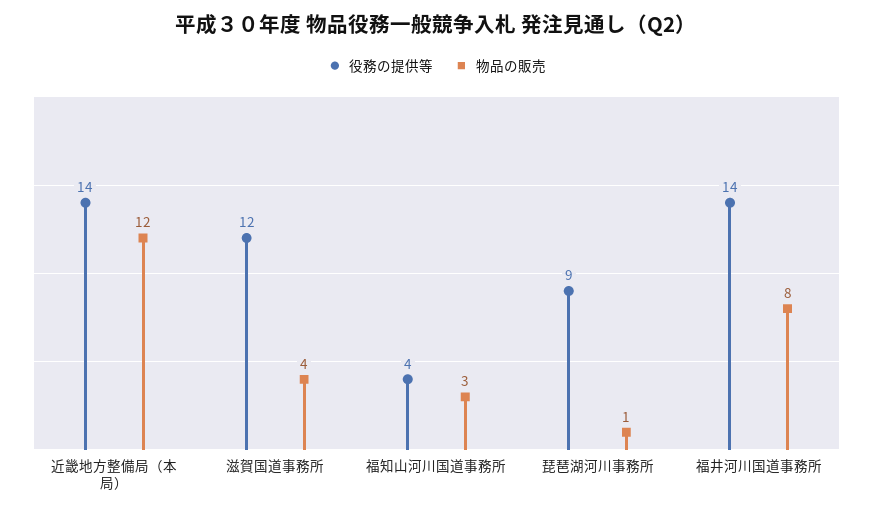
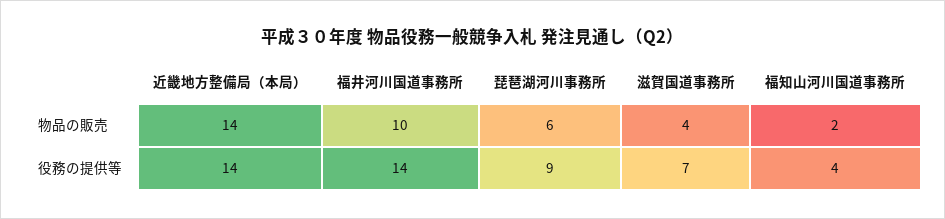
  {
    "役務の提供等": {
      "近畿地方整備局（本局）": 14,
-     "滋賀国道事務所": 12,
+     "滋賀国道事務所": 7,
      "福知山河川国道事務所": 4,
      "琵琶湖河川事務所": 9,
      "福井河川国道事務所": 14
    },
    "物品の販売": {
-     "近畿地方整備局（本局）": 12,
+     "近畿地方整備局（本局）": 14,
      "滋賀国道事務所": 4,
-     "福知山河川国道事務所": 3,
+     "福知山河川国道事務所": 2,
-     "琵琶湖河川事務所": 1,
+     "琵琶湖河川事務所": 6,
-     "福井河川国道事務所": 8
+     "福井河川国道事務所": 10
    }
  }

